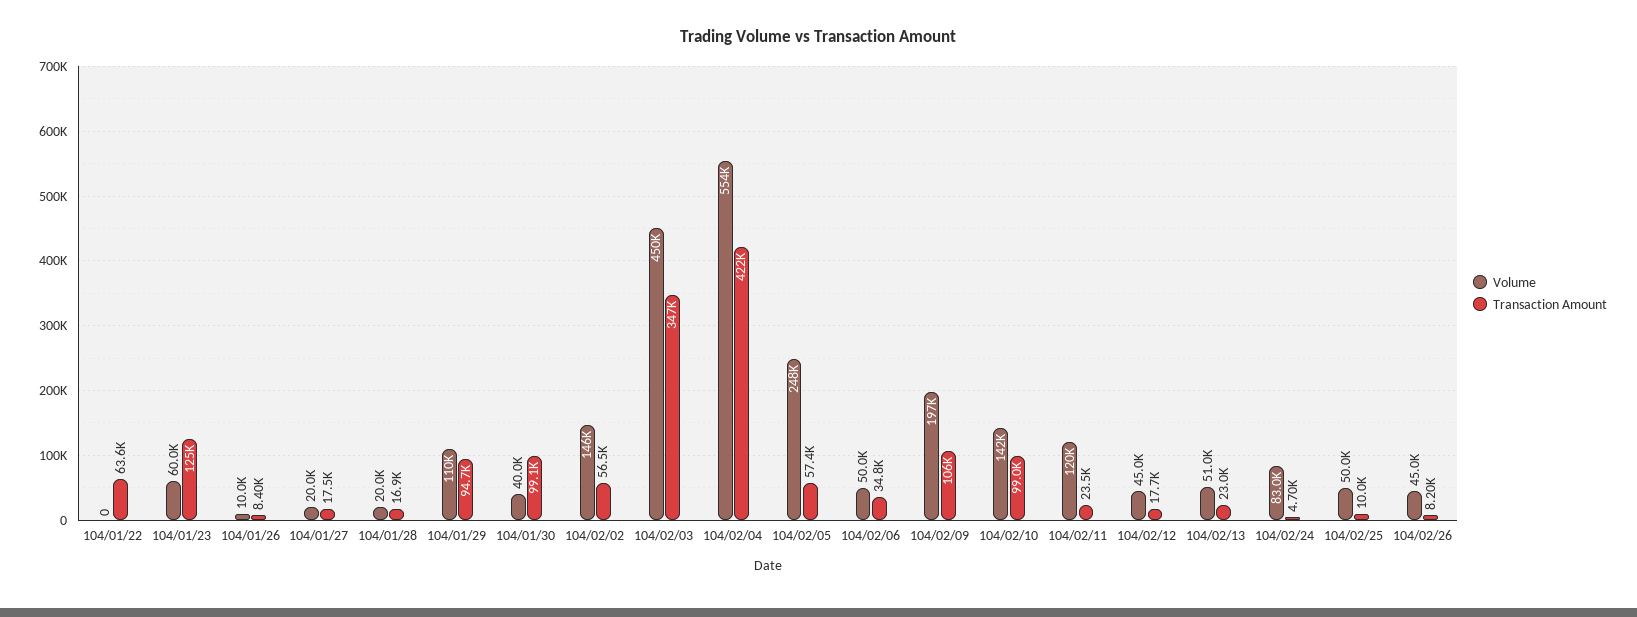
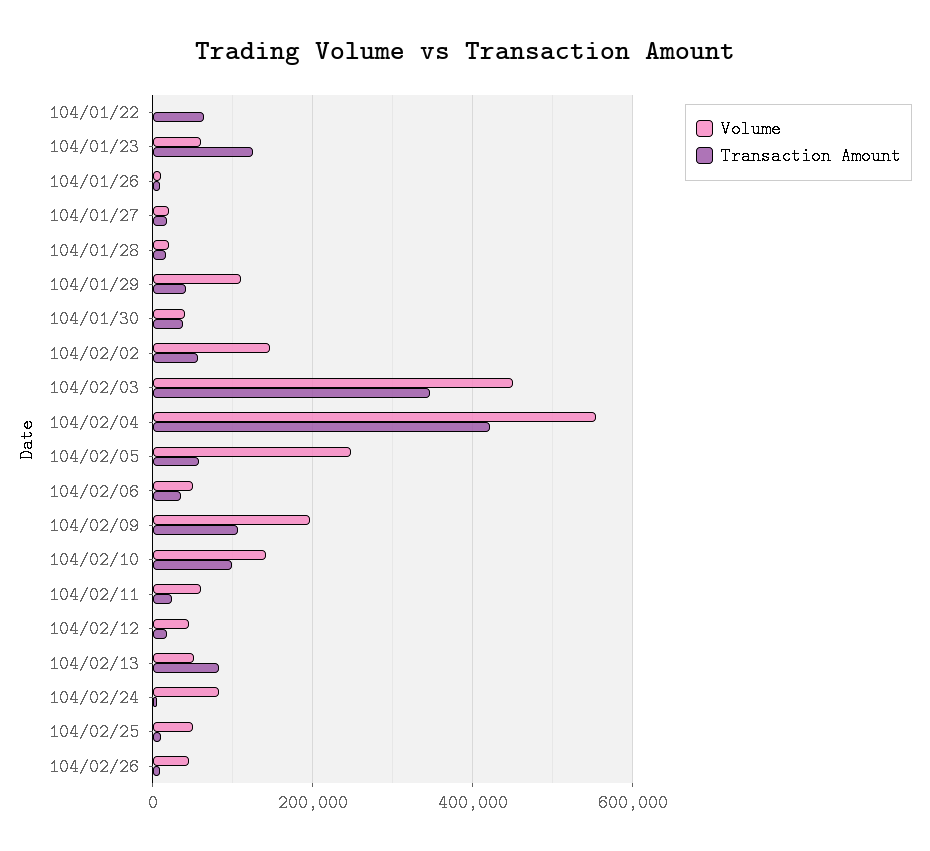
  {
    "Volume": {
      "104/01/22": 0,
      "104/01/23": 60000,
      "104/01/26": 10000,
      "104/01/27": 20000,
      "104/01/28": 20000,
      "104/01/29": 110000,
      "104/01/30": 40000,
      "104/02/02": 146000,
      "104/02/03": 450000,
      "104/02/04": 554000,
      "104/02/05": 248000,
      "104/02/06": 50000,
      "104/02/09": 197000,
      "104/02/10": 142000,
-     "104/02/11": 120000,
+     "104/02/11": 60000,
      "104/02/12": 45000,
      "104/02/13": 51000,
      "104/02/24": 83000,
      "104/02/25": 50000,
      "104/02/26": 45000
    },
    "Transaction Amount": {
      "104/01/22": 63600,
      "104/01/23": 125000,
      "104/01/26": 8400,
      "104/01/27": 17500,
      "104/01/28": 16900,
-     "104/01/29": 94700,
+     "104/01/29": 40000,
-     "104/01/30": 99100,
+     "104/01/30": 40000,
      "104/02/02": 56500,
      "104/02/03": 347000,
      "104/02/04": 422000,
      "104/02/05": 57400,
      "104/02/06": 34800,
      "104/02/09": 106000,
      "104/02/10": 99000,
      "104/02/11": 23500,
      "104/02/12": 17700,
-     "104/02/13": 23000,
+     "104/02/13": 80000,
      "104/02/24": 4700,
      "104/02/25": 10000,
      "104/02/26": 8200
    }
  }

